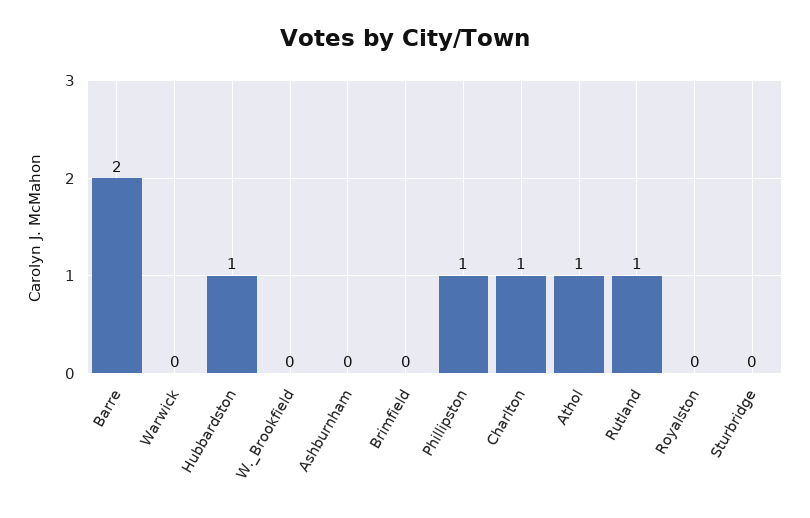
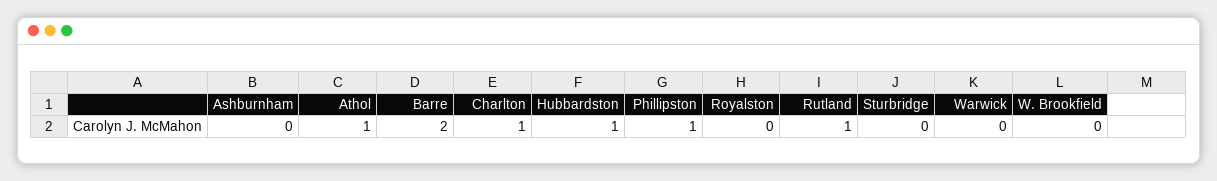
  {
    "Barre": 2,
    "Warwick": 0,
    "Hubbardston": 1,
    "W._Brookfield": 0,
    "Ashburnham": 0,
-   "Brimfield": 0,
    "Phillipston": 1,
    "Charlton": 1,
    "Athol": 1,
    "Rutland": 1,
    "Royalston": 0,
    "Sturbridge": 0
  }

